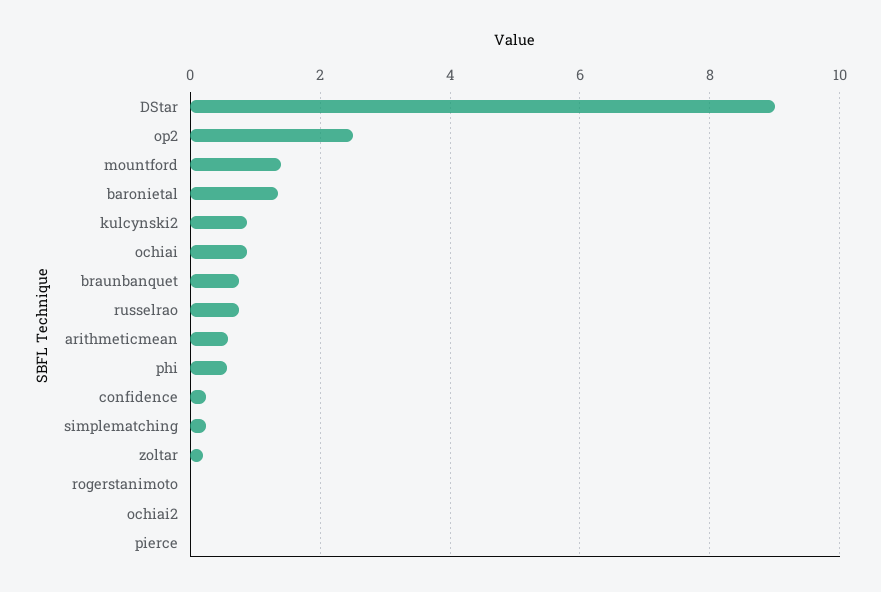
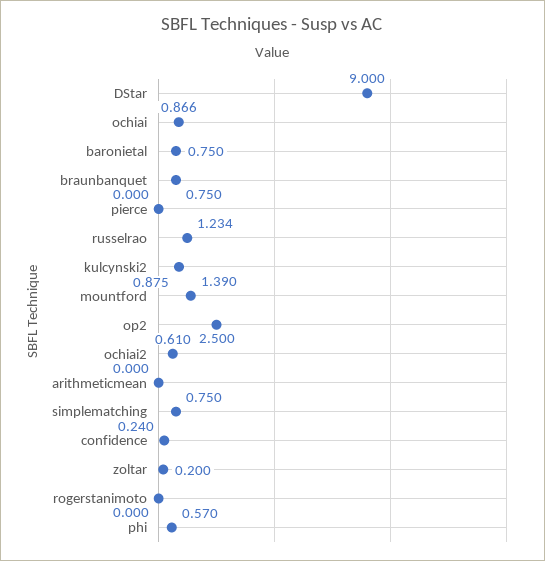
  {
    "DStar": 9,
    "op2": 2.5,
    "mountford": 1.39,
-   "baronietal": 1.4,
+   "baronietal": 0.75,
    "kulcynski2": 0.875,
    "ochiai": 0.866,
    "braunbanquet": 0.75,
-   "russelrao": 0.8,
+   "russelrao": 1.234,
-   "arithmeticmean": 0.6,
+   "arithmeticmean": 0,
    "phi": 0.57,
    "confidence": 0.24,
-   "simplematching": 0.2,
+   "simplematching": 0.75,
    "zoltar": 0.2,
    "rogerstanimoto": 0,
-   "ochiai2": 0,
+   "ochiai2": 0.61,
    "pierce": 0
  }

